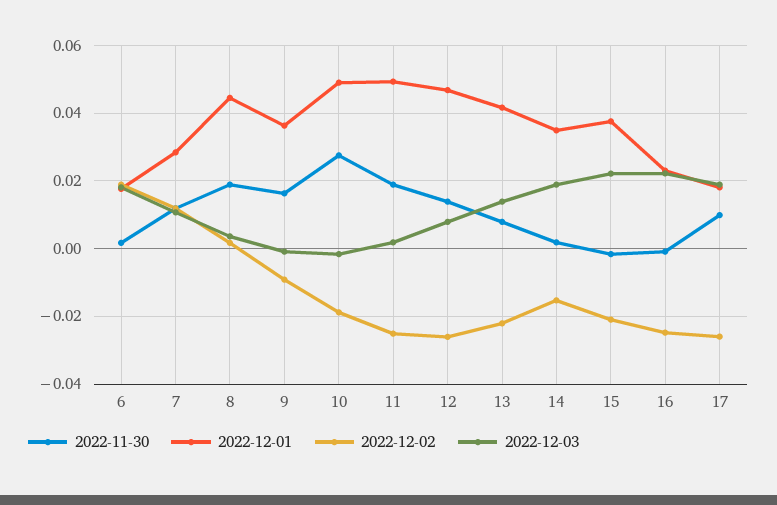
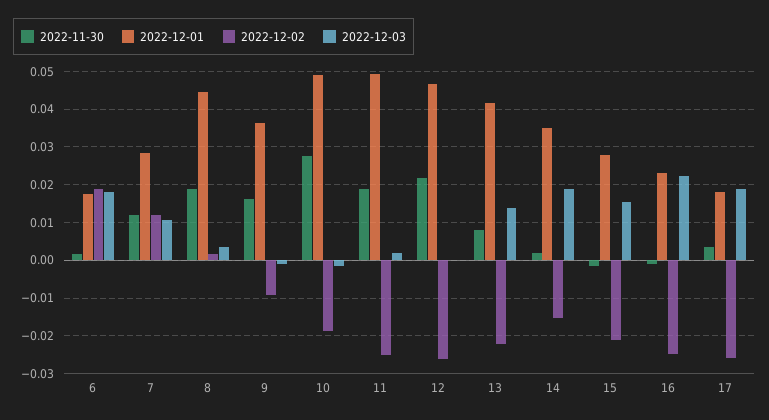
  {
    "2022-11-30": {
      "6": 0.002,
      "7": 0.012,
      "8": 0.018,
      "9": 0.016,
      "10": 0.028,
      "11": 0.018,
-     "12": 0.014,
+     "12": 0.022,
      "13": 0.008,
      "14": 0.002,
      "15": -0.002,
      "16": 0,
-     "17": 0.01
+     "17": 0.004
    },
    "2022-12-01": {
      "6": 0.018,
      "7": 0.028,
      "8": 0.044,
      "9": 0.036,
      "10": 0.05,
      "11": 0.05,
      "12": 0.046,
      "13": 0.042,
      "14": 0.034,
-     "15": 0.038,
+     "15": 0.028,
      "16": 0.024,
      "17": 0.018
    },
    "2022-12-02": {
      "6": 0.018,
      "7": 0.012,
      "8": 0.002,
      "9": -0.01,
      "10": -0.018,
      "11": -0.026,
      "12": -0.026,
      "13": -0.022,
      "14": -0.016,
      "15": -0.022,
      "16": -0.024,
      "17": -0.026
    },
    "2022-12-03": {
      "6": 0.018,
      "7": 0.01,
      "8": 0.004,
      "9": 0,
      "10": -0.002,
      "11": 0.002,
-     "12": 0.008,
+     "12": 0,
      "13": 0.014,
      "14": 0.018,
-     "15": 0.022,
+     "15": 0.016,
      "16": 0.022,
      "17": 0.018
    }
  }

